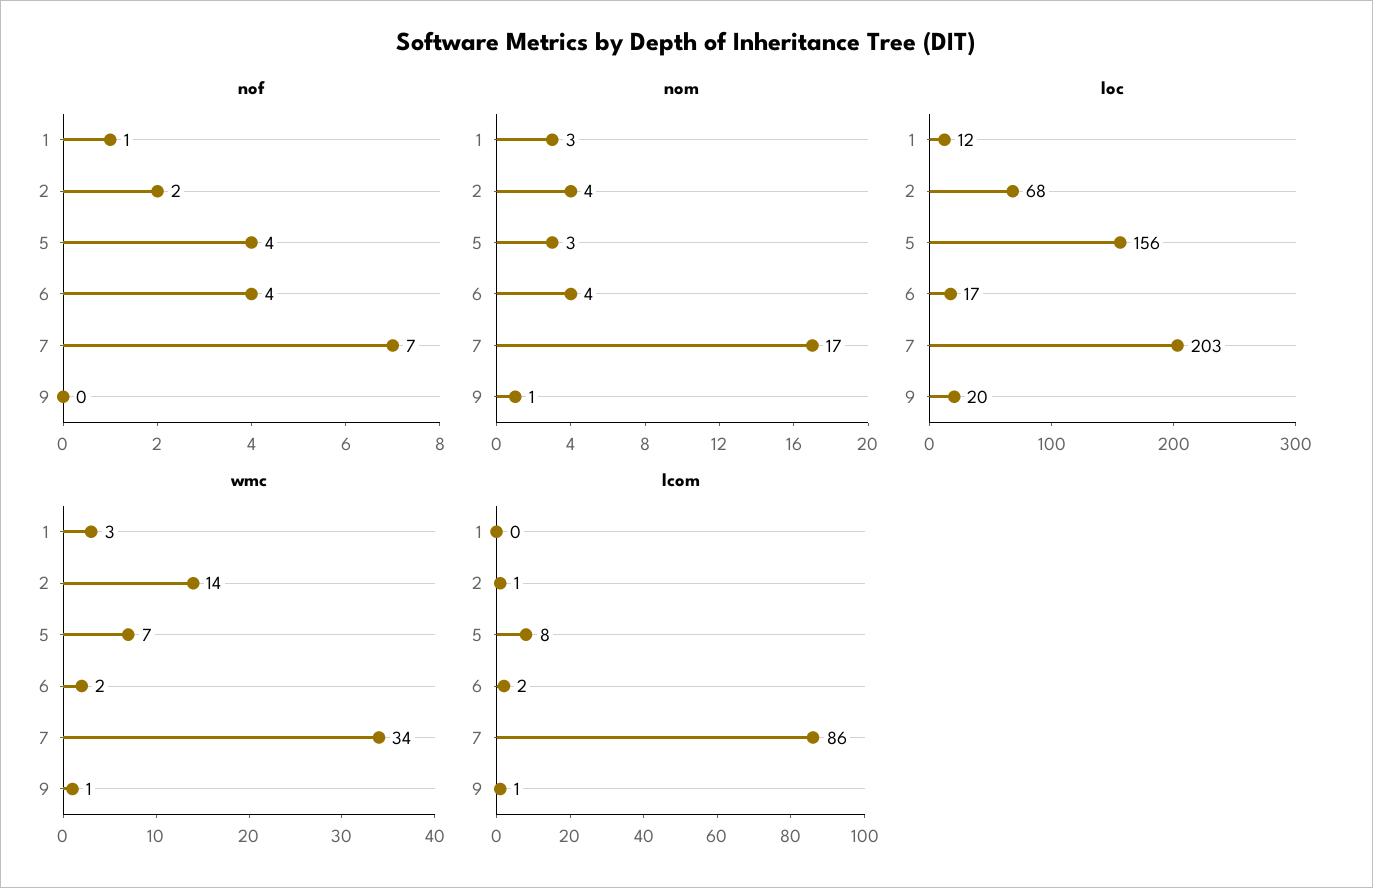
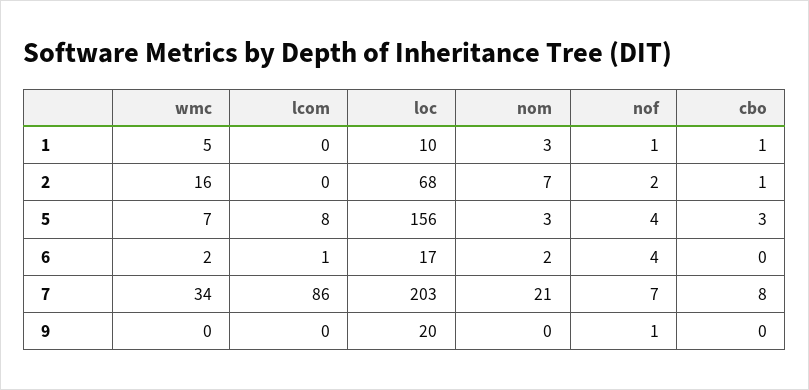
  {
    "nof": {
      "1": 1,
      "2": 2,
      "5": 4,
      "6": 4,
      "7": 7,
-     "9": 0
+     "9": 1
    },
    "nom": {
      "1": 3,
-     "2": 4,
+     "2": 7,
      "5": 3,
-     "6": 4,
+     "6": 2,
-     "7": 17,
+     "7": 21,
-     "9": 1
+     "9": 0
    },
    "loc": {
-     "1": 12,
+     "1": 10,
      "2": 68,
      "5": 156,
      "6": 17,
      "7": 203,
      "9": 20
    },
    "wmc": {
-     "1": 3,
+     "1": 5,
-     "2": 14,
+     "2": 16,
      "5": 7,
      "6": 2,
      "7": 34,
-     "9": 1
+     "9": 0
    },
    "lcom": {
      "1": 0,
-     "2": 1,
+     "2": 0,
      "5": 8,
-     "6": 2,
+     "6": 1,
      "7": 86,
-     "9": 1
+     "9": 0
-   }
+   },
+   "cbo": {
+     "1": 1,
+     "2": 1,
+     "5": 3,
+     "6": 0,
+     "7": 8,
+     "9": 0
+   }
  }

